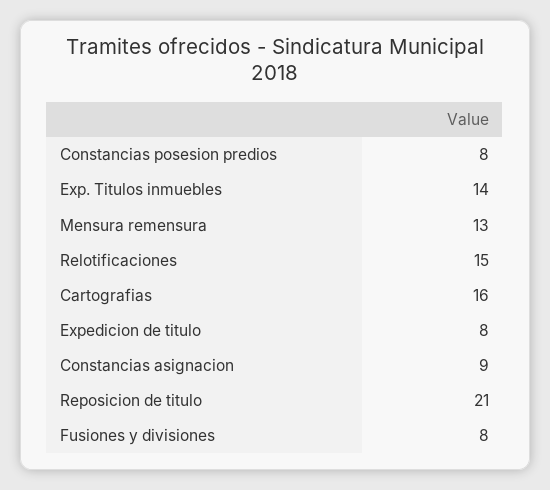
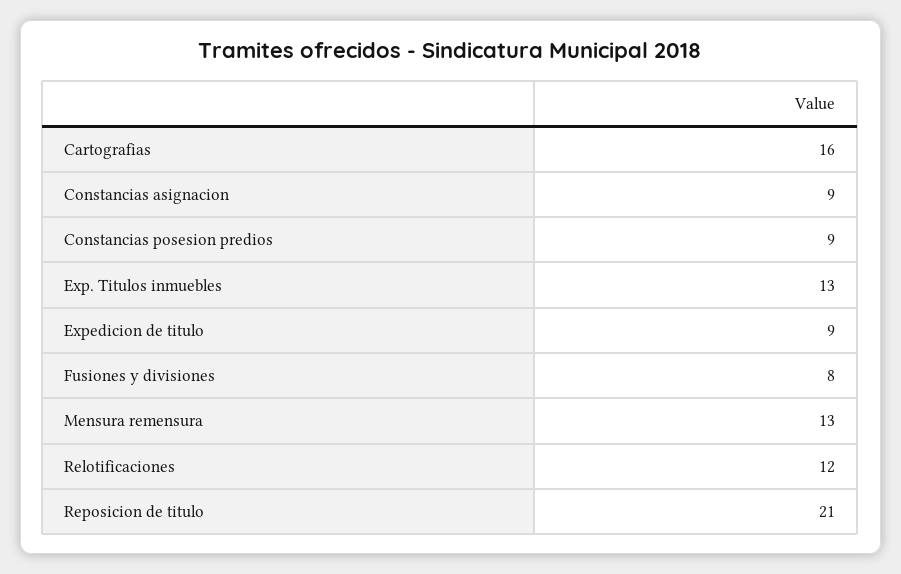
  {
-   "Constancias posesion predios": 8,
+   "Constancias posesion predios": 9,
-   "Exp. Titulos inmuebles": 14,
+   "Exp. Titulos inmuebles": 13,
    "Mensura remensura": 13,
-   "Relotificaciones": 15,
+   "Relotificaciones": 12,
    "Cartografias": 16,
-   "Expedicion de titulo": 8,
+   "Expedicion de titulo": 9,
    "Constancias asignacion": 9,
    "Reposicion de titulo": 21,
    "Fusiones y divisiones": 8
  }

